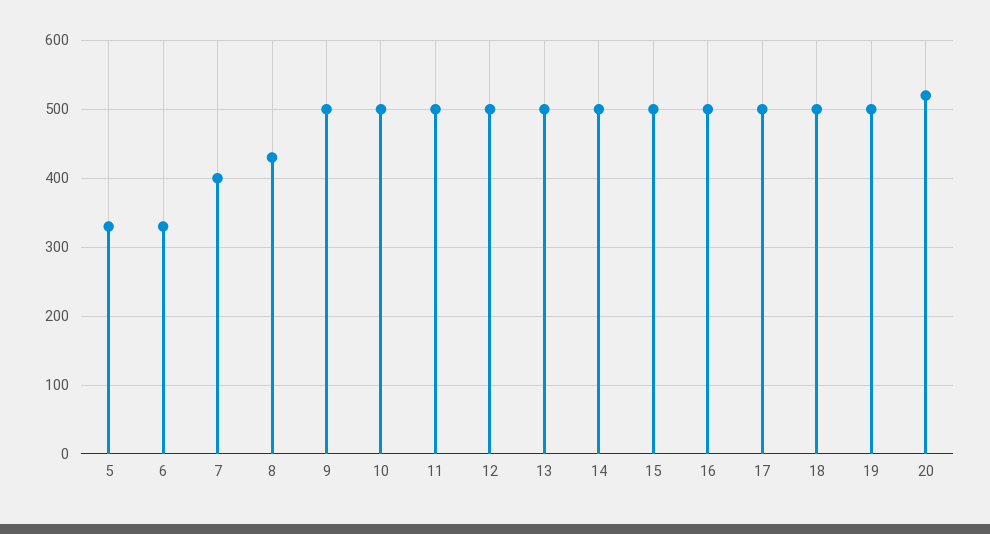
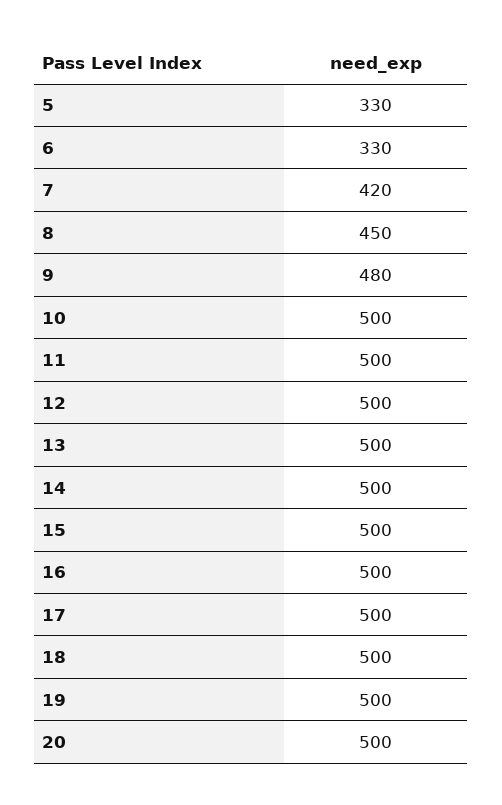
  {
    "5": 330,
    "6": 330,
-   "7": 400,
+   "7": 420,
-   "8": 430,
+   "8": 450,
-   "9": 500,
+   "9": 480,
    "10": 500,
    "11": 500,
    "12": 500,
    "13": 500,
    "14": 500,
    "15": 500,
    "16": 500,
    "17": 500,
    "18": 500,
    "19": 500,
-   "20": 520
+   "20": 500
  }

